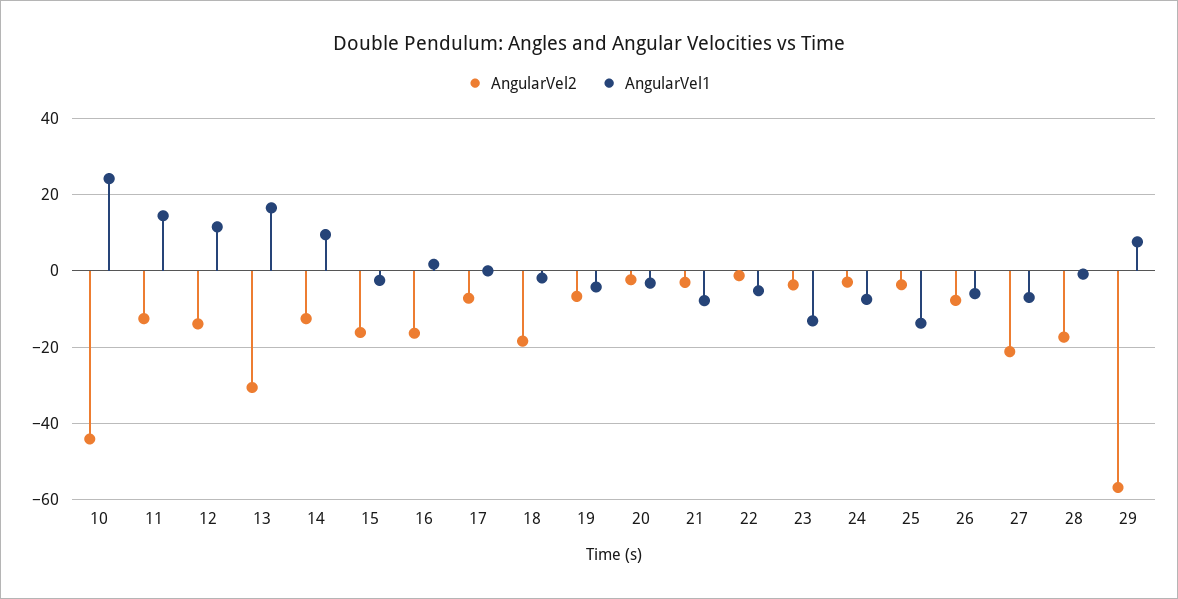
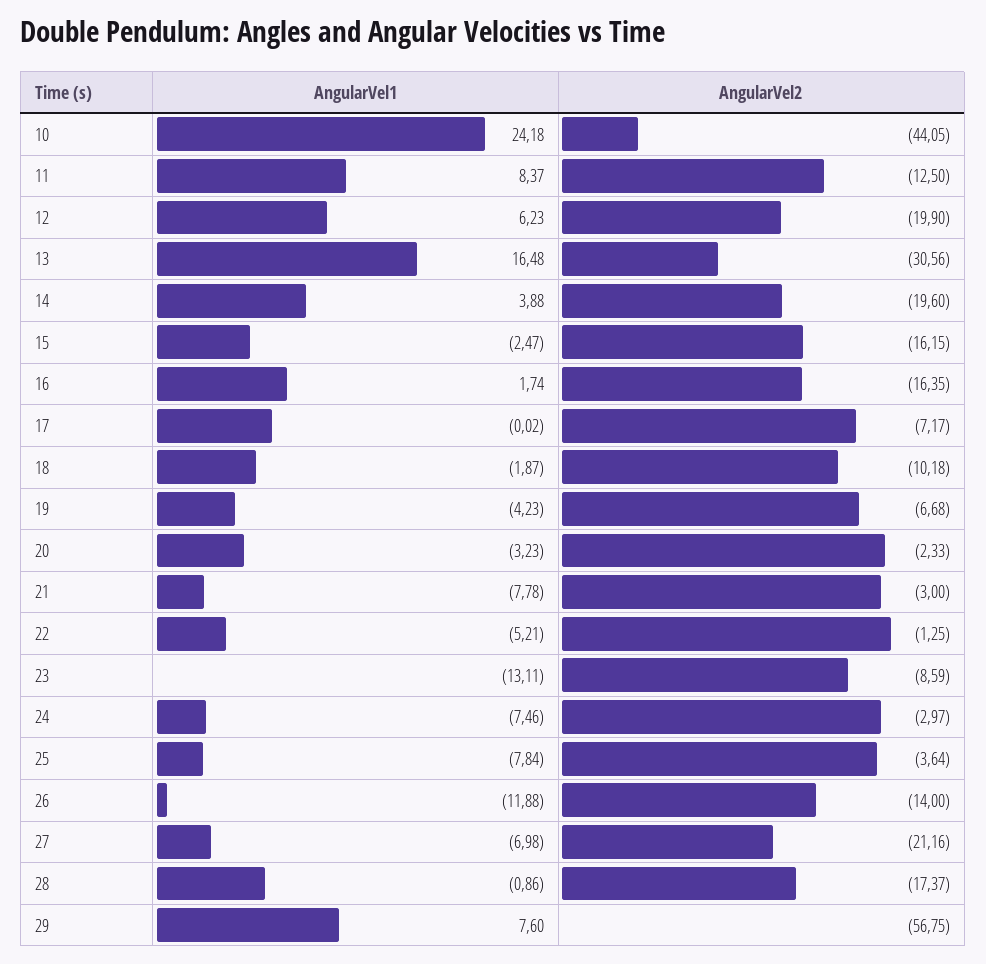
  {
    "AngularVel2": {
      "10": -44.05,
      "11": -12.5,
-     "12": -14,
+     "12": -19.9,
      "13": -30.56,
-     "14": -12,
+     "14": -19.6,
      "15": -16.15,
      "16": -16.35,
      "17": -7.17,
-     "18": -18,
+     "18": -10.18,
      "19": -6.68,
      "20": -2.33,
      "21": -3,
      "22": -1.25,
-     "23": -4,
+     "23": -8.59,
      "24": -2.97,
      "25": -3.64,
-     "26": -8,
+     "26": -14,
      "27": -21.16,
      "28": -17.37,
      "29": -56.75
    },
    "AngularVel1": {
      "10": 24.18,
-     "11": 14,
+     "11": 8.37,
-     "12": 12,
+     "12": 6.23,
      "13": 16.48,
-     "14": 10,
+     "14": 3.88,
      "15": -2.47,
      "16": 1.74,
      "17": -0.02,
      "18": -1.87,
      "19": -4.23,
      "20": -3.23,
      "21": -7.78,
      "22": -5.21,
      "23": -13.11,
      "24": -7.46,
-     "25": -14,
+     "25": -7.84,
-     "26": -6,
+     "26": -11.88,
      "27": -6.98,
      "28": -0.86,
      "29": 7.6
    }
  }

